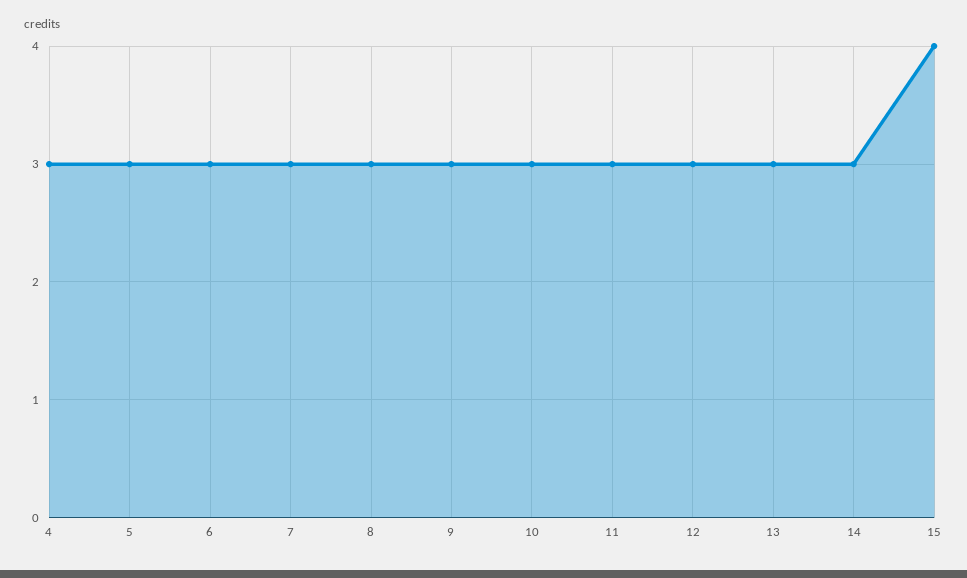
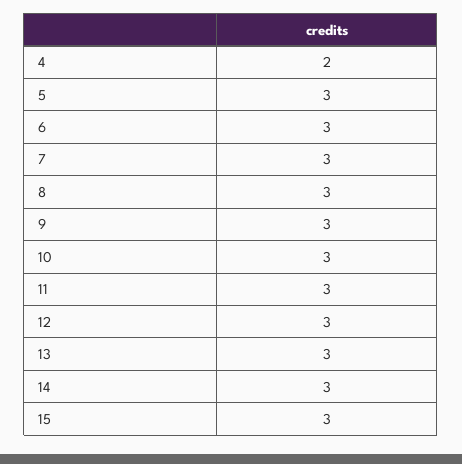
  {
-   "4": 3,
+   "4": 2,
    "5": 3,
    "6": 3,
    "7": 3,
    "8": 3,
    "9": 3,
    "10": 3,
    "11": 3,
    "12": 3,
    "13": 3,
    "14": 3,
-   "15": 4
+   "15": 3
  }

